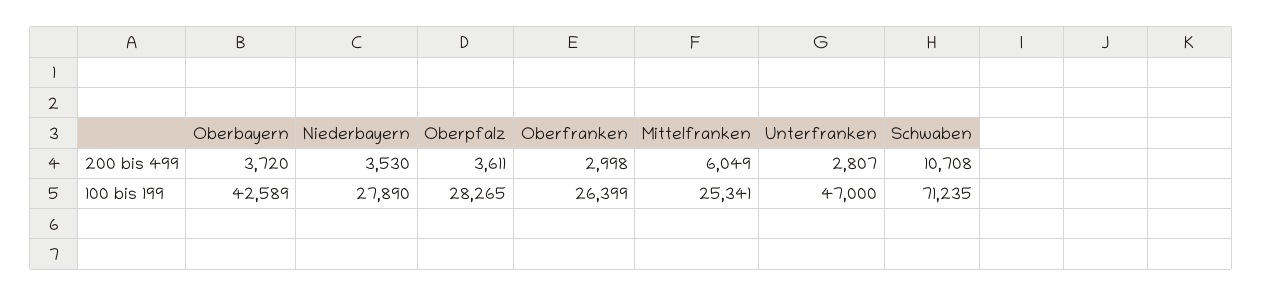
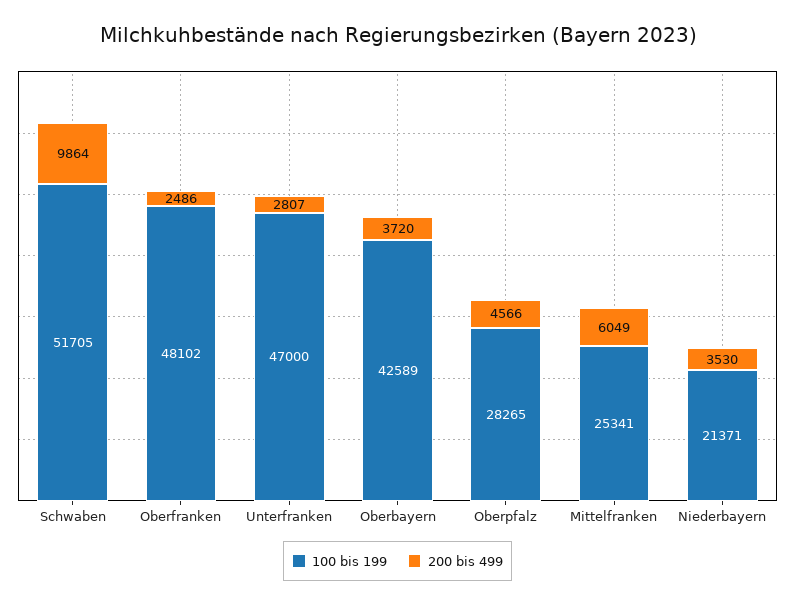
  {
    "200 bis 499": {
      "Oberbayern": 3720,
      "Niederbayern": 3530,
-     "Oberpfalz": 3611,
+     "Oberpfalz": 4566,
-     "Oberfranken": 2998,
+     "Oberfranken": 2486,
      "Mittelfranken": 6049,
      "Unterfranken": 2807,
-     "Schwaben": 10708
+     "Schwaben": 9864
    },
    "100 bis 199": {
      "Oberbayern": 42589,
-     "Niederbayern": 27890,
+     "Niederbayern": 21371,
      "Oberpfalz": 28265,
-     "Oberfranken": 26399,
+     "Oberfranken": 48102,
      "Mittelfranken": 25341,
      "Unterfranken": 47000,
-     "Schwaben": 71235
+     "Schwaben": 51705
    }
  }

